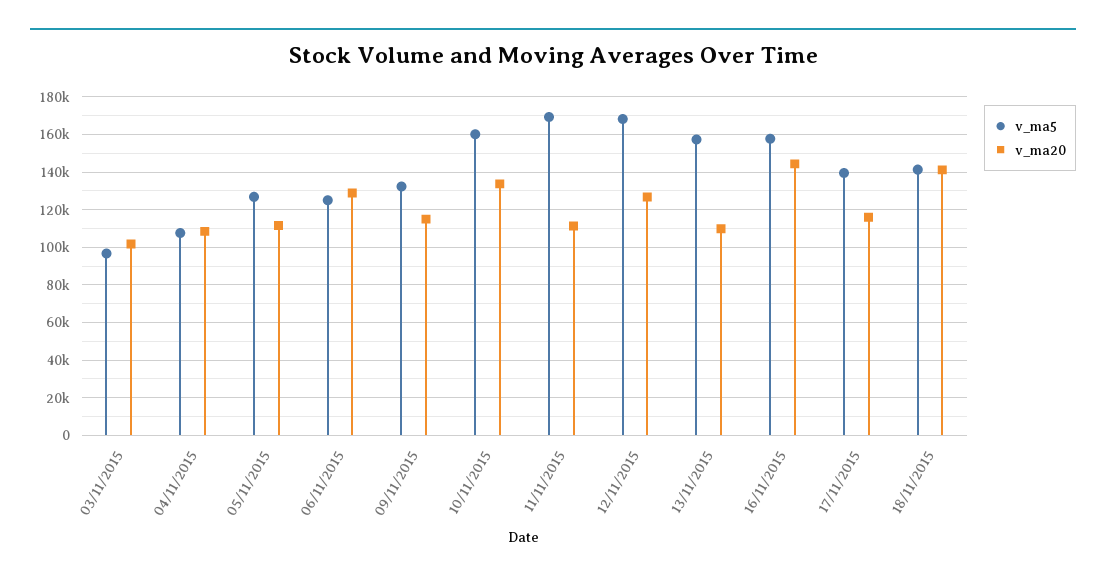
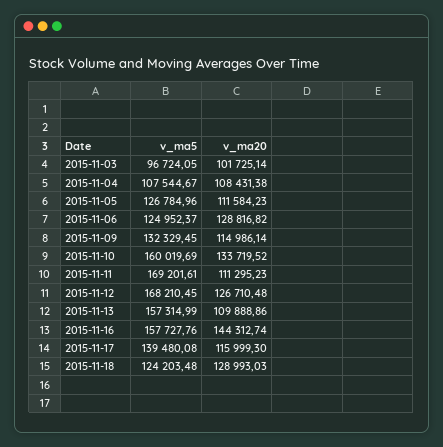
  {
    "v_ma5": {
      "03/11/2015": 96724.05,
      "04/11/2015": 107544.67,
      "05/11/2015": 126784.96,
      "06/11/2015": 124952.37,
      "09/11/2015": 132329.45,
      "10/11/2015": 160019.69,
      "11/11/2015": 169201.61,
      "12/11/2015": 168210.45,
      "13/11/2015": 157314.99,
      "16/11/2015": 157727.76,
      "17/11/2015": 139480.08,
-     "18/11/2015": 140000
+     "18/11/2015": 124203.48
    },
    "v_ma20": {
      "03/11/2015": 101725.14,
      "04/11/2015": 108431.38,
      "05/11/2015": 111584.23,
      "06/11/2015": 128816.82,
      "09/11/2015": 114986.14,
      "10/11/2015": 133719.52,
      "11/11/2015": 111295.23,
      "12/11/2015": 126710.48,
      "13/11/2015": 109888.86,
      "16/11/2015": 144312.74,
      "17/11/2015": 115999.3,
-     "18/11/2015": 140000
+     "18/11/2015": 128993.03
    }
  }

